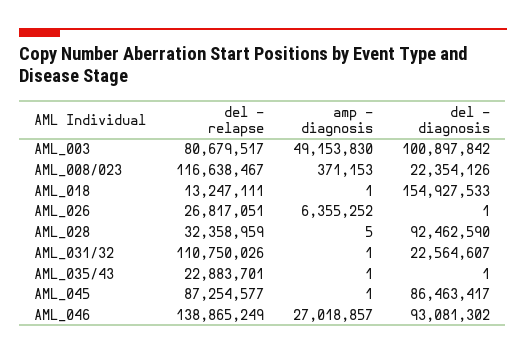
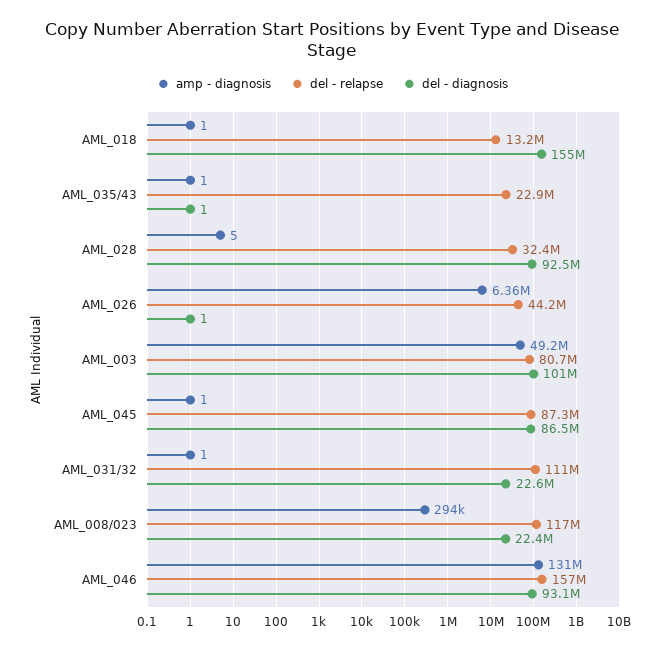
  {
    "del - relapse": {
      "AML_003": 80679517,
      "AML_008/023": 116638467,
      "AML_018": 13247111,
-     "AML_026": 26817051,
+     "AML_026": 44200000,
      "AML_028": 32358959,
      "AML_031/32": 110750026,
      "AML_035/43": 22883701,
      "AML_045": 87254577,
-     "AML_046": 138865249
+     "AML_046": 157000000
    },
    "amp - diagnosis": {
      "AML_003": 49153830,
-     "AML_008/023": 371153,
+     "AML_008/023": 294000,
      "AML_018": 1,
      "AML_026": 6355252,
      "AML_028": 5,
      "AML_031/32": 1,
      "AML_035/43": 1,
      "AML_045": 1,
-     "AML_046": 27018857
+     "AML_046": 131000000
    },
    "del - diagnosis": {
      "AML_003": 100897842,
      "AML_008/023": 22354126,
      "AML_018": 154927533,
      "AML_026": 1,
      "AML_028": 92462590,
      "AML_031/32": 22564607,
      "AML_035/43": 1,
      "AML_045": 86463417,
      "AML_046": 93081302
    }
  }

